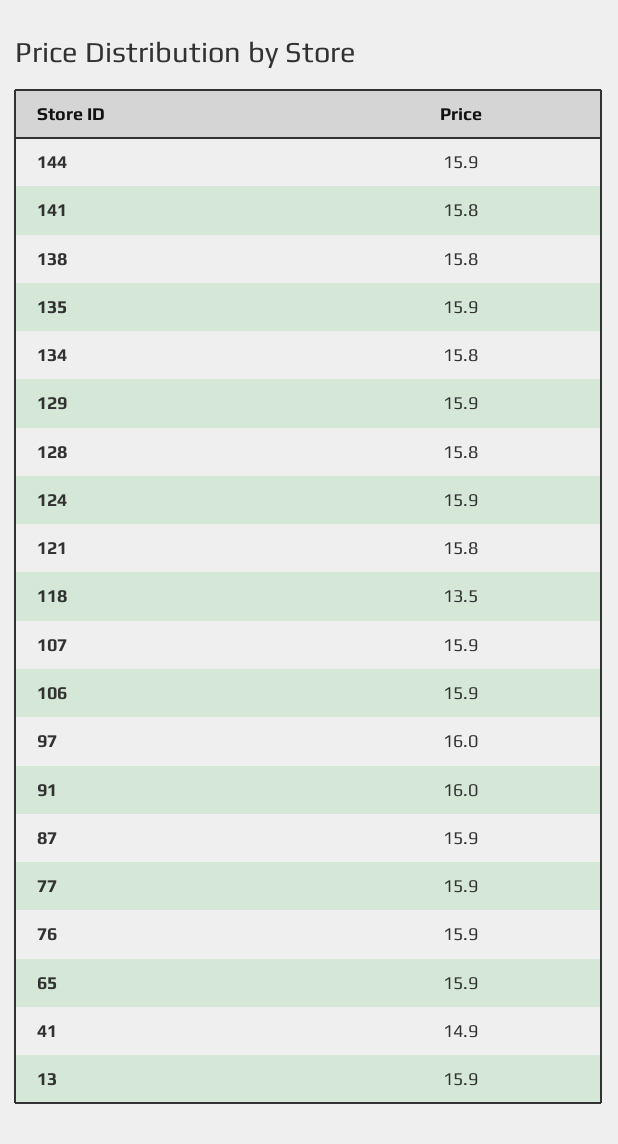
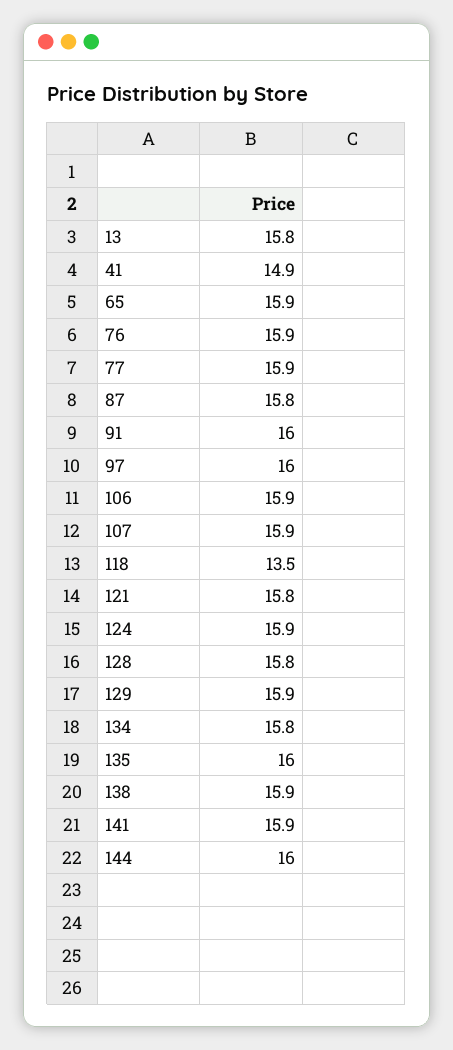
  {
-   "144": 15.9,
+   "144": 16,
-   "141": 15.8,
+   "141": 15.9,
-   "138": 15.8,
+   "138": 15.9,
-   "135": 15.9,
+   "135": 16,
    "134": 15.8,
    "129": 15.9,
    "128": 15.8,
    "124": 15.9,
    "121": 15.8,
    "118": 13.5,
    "107": 15.9,
    "106": 15.9,
    "97": 16,
    "91": 16,
-   "87": 15.9,
+   "87": 15.8,
    "77": 15.9,
    "76": 15.9,
    "65": 15.9,
    "41": 14.9,
-   "13": 15.9
+   "13": 15.8
  }

